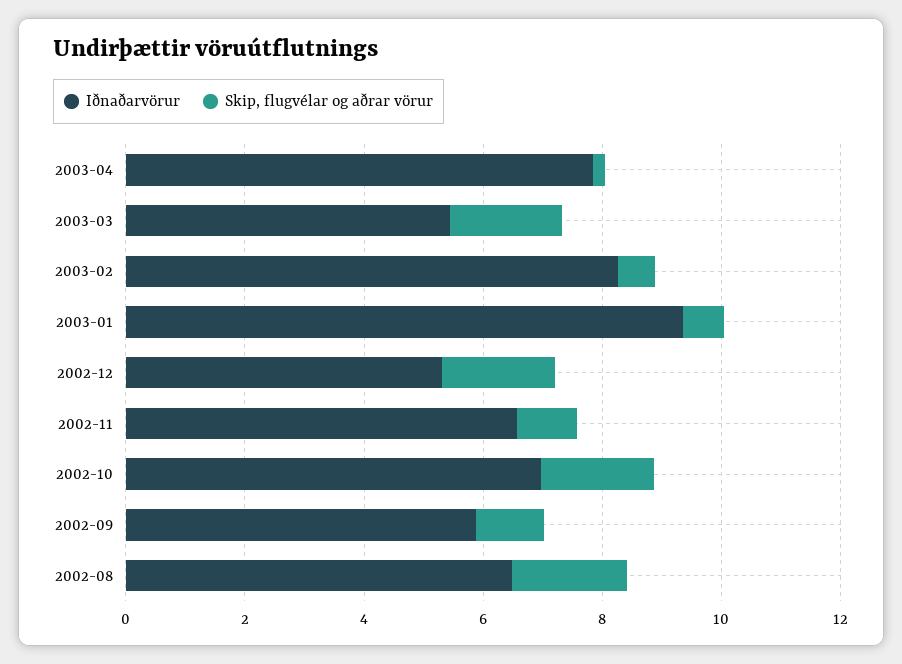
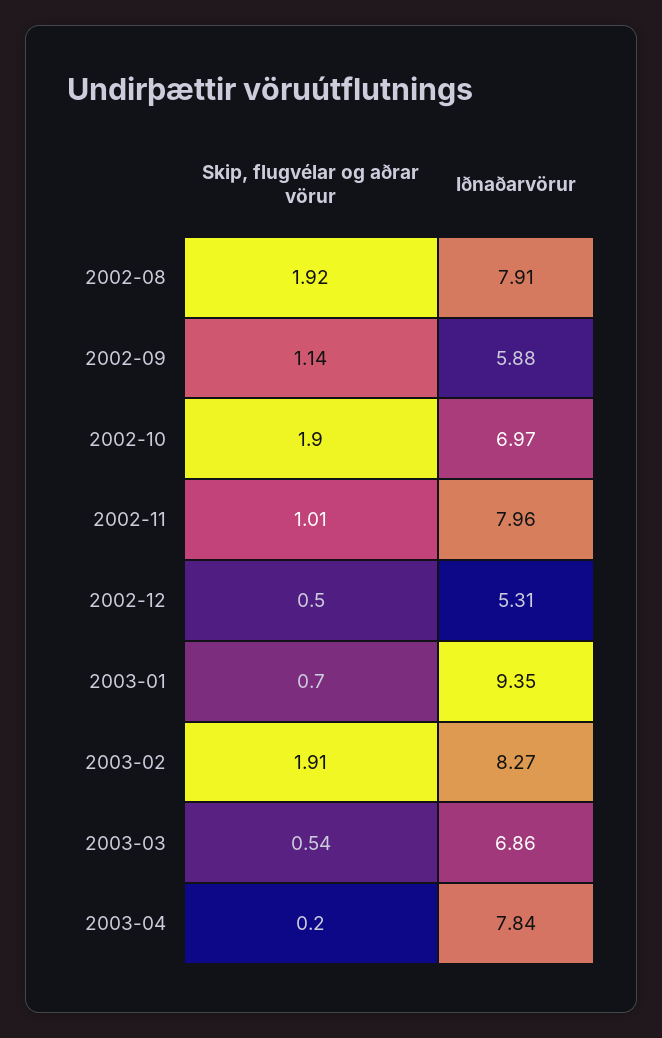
  {
    "Iðnaðarvörur": {
      "2003-04": 7.84,
-     "2003-03": 5.5,
+     "2003-03": 6.86,
      "2003-02": 8.27,
      "2003-01": 9.35,
      "2002-12": 5.31,
-     "2002-11": 6.5,
+     "2002-11": 7.96,
      "2002-10": 6.97,
      "2002-09": 5.88,
-     "2002-08": 6.5
+     "2002-08": 7.91
    },
    "Skip, flugvélar og aðrar vörur": {
      "2003-04": 0.2,
-     "2003-03": 2,
+     "2003-03": 0.54,
-     "2003-02": 0.5,
+     "2003-02": 1.91,
      "2003-01": 0.7,
-     "2002-12": 2,
+     "2002-12": 0.5,
      "2002-11": 1.01,
      "2002-10": 1.9,
      "2002-09": 1.14,
      "2002-08": 1.92
    }
  }

